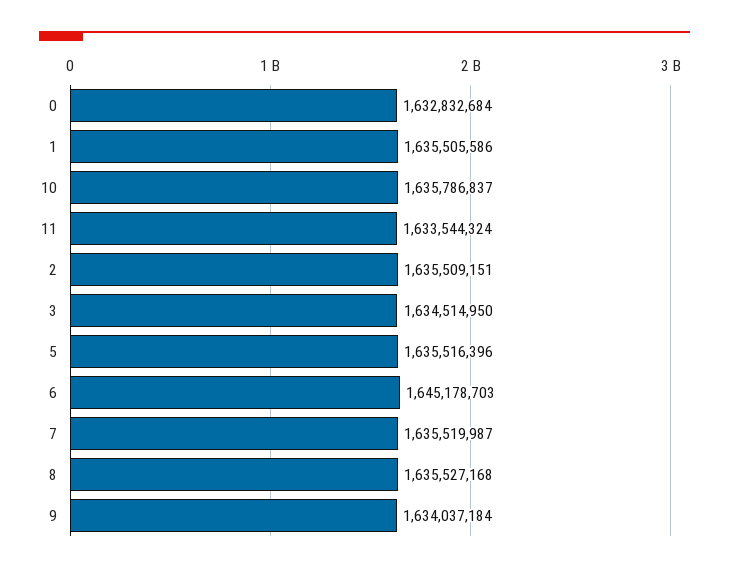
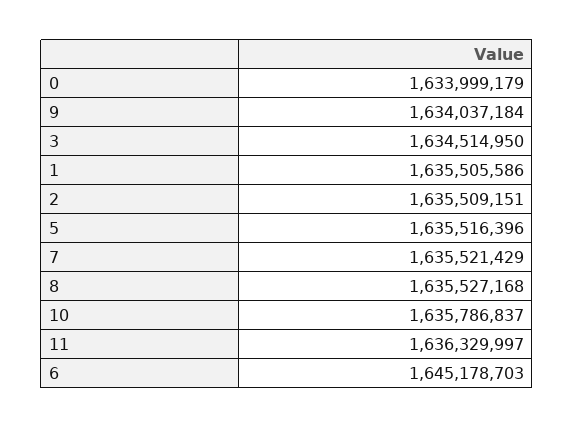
  {
-   "0": 1632832684,
+   "0": 1633999179,
    "1": 1635505586,
    "10": 1635786837,
-   "11": 1633544324,
+   "11": 1636329997,
    "2": 1635509151,
    "3": 1634514950,
    "5": 1635516396,
    "6": 1645178703,
-   "7": 1635519987,
+   "7": 1635521429,
    "8": 1635527168,
    "9": 1634037184
  }

